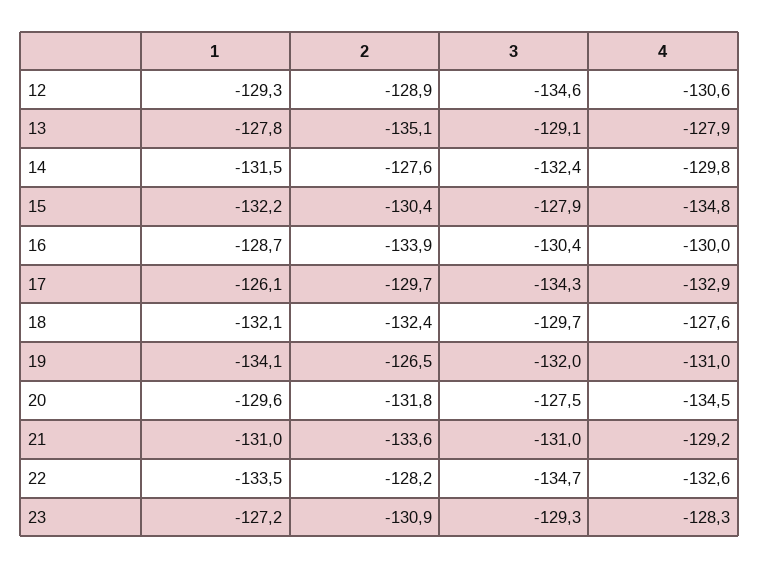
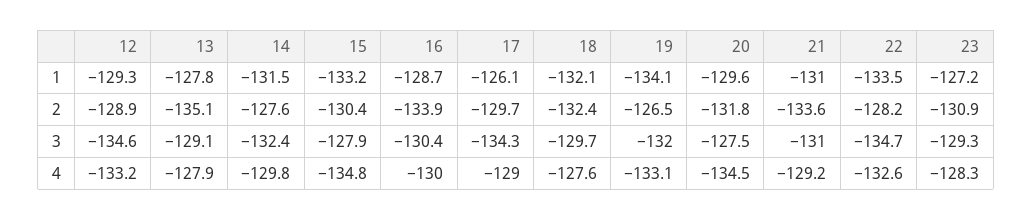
  {
    "1": {
      "12": -129.3,
      "13": -127.8,
      "14": -131.5,
-     "15": -132.2,
+     "15": -133.2,
      "16": -128.7,
      "17": -126.1,
      "18": -132.1,
      "19": -134.1,
      "20": -129.6,
      "21": -131,
      "22": -133.5,
      "23": -127.2
    },
    "2": {
      "12": -128.9,
      "13": -135.1,
      "14": -127.6,
      "15": -130.4,
      "16": -133.9,
      "17": -129.7,
      "18": -132.4,
      "19": -126.5,
      "20": -131.8,
      "21": -133.6,
      "22": -128.2,
      "23": -130.9
    },
    "3": {
      "12": -134.6,
      "13": -129.1,
      "14": -132.4,
      "15": -127.9,
      "16": -130.4,
      "17": -134.3,
      "18": -129.7,
      "19": -132,
      "20": -127.5,
      "21": -131,
      "22": -134.7,
      "23": -129.3
    },
    "4": {
-     "12": -130.6,
+     "12": -133.2,
      "13": -127.9,
      "14": -129.8,
      "15": -134.8,
      "16": -130,
-     "17": -132.9,
+     "17": -129,
      "18": -127.6,
-     "19": -131,
+     "19": -133.1,
      "20": -134.5,
      "21": -129.2,
      "22": -132.6,
      "23": -128.3
    }
  }

